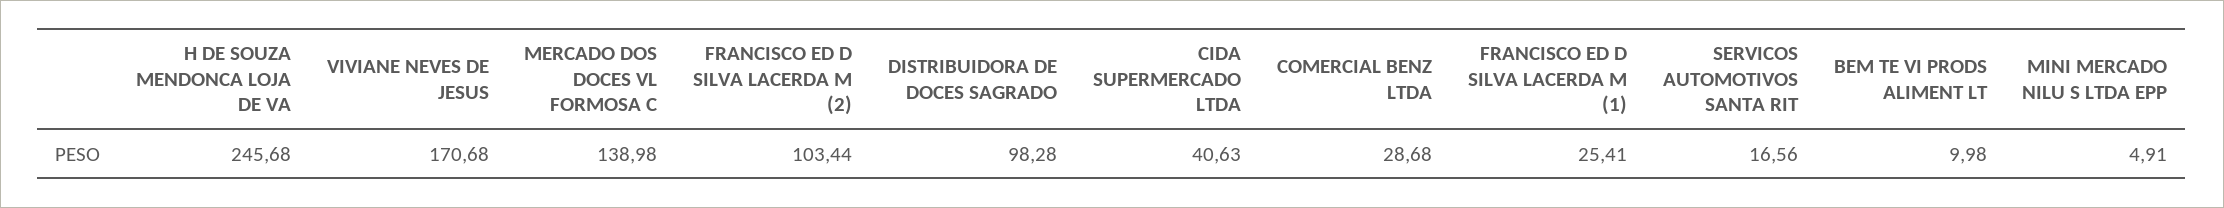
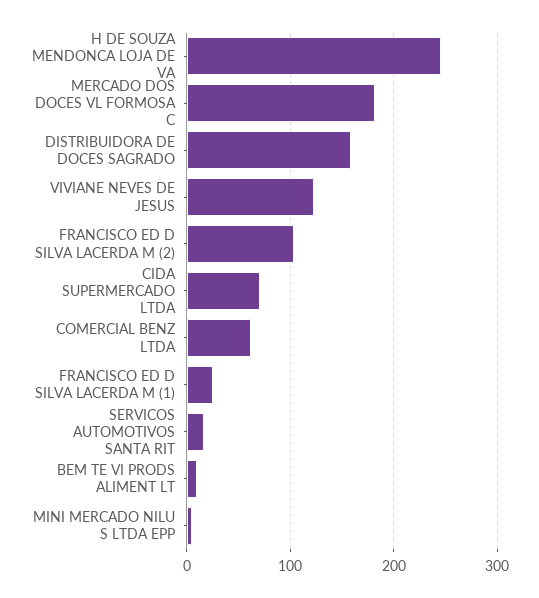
  {
    "H DE SOUZA MENDONCA LOJA DE VA": 245.68,
-   "VIVIANE NEVES DE JESUS": 170.68,
+   "VIVIANE NEVES DE JESUS": 120,
-   "MERCADO DOS DOCES VL FORMOSA C": 138.98,
+   "MERCADO DOS DOCES VL FORMOSA C": 180,
    "FRANCISCO ED D SILVA LACERDA M (2)": 103.44,
-   "DISTRIBUIDORA DE DOCES SAGRADO": 98.28,
+   "DISTRIBUIDORA DE DOCES SAGRADO": 160,
-   "CIDA SUPERMERCADO LTDA": 40.63,
+   "CIDA SUPERMERCADO LTDA": 70,
-   "COMERCIAL BENZ LTDA": 28.68,
+   "COMERCIAL BENZ LTDA": 60,
    "FRANCISCO ED D SILVA LACERDA M (1)": 25.41,
    "SERVICOS AUTOMOTIVOS SANTA RIT": 16.56,
    "BEM TE VI PRODS ALIMENT LT": 9.98,
    "MINI MERCADO NILU S LTDA EPP": 4.91
  }

